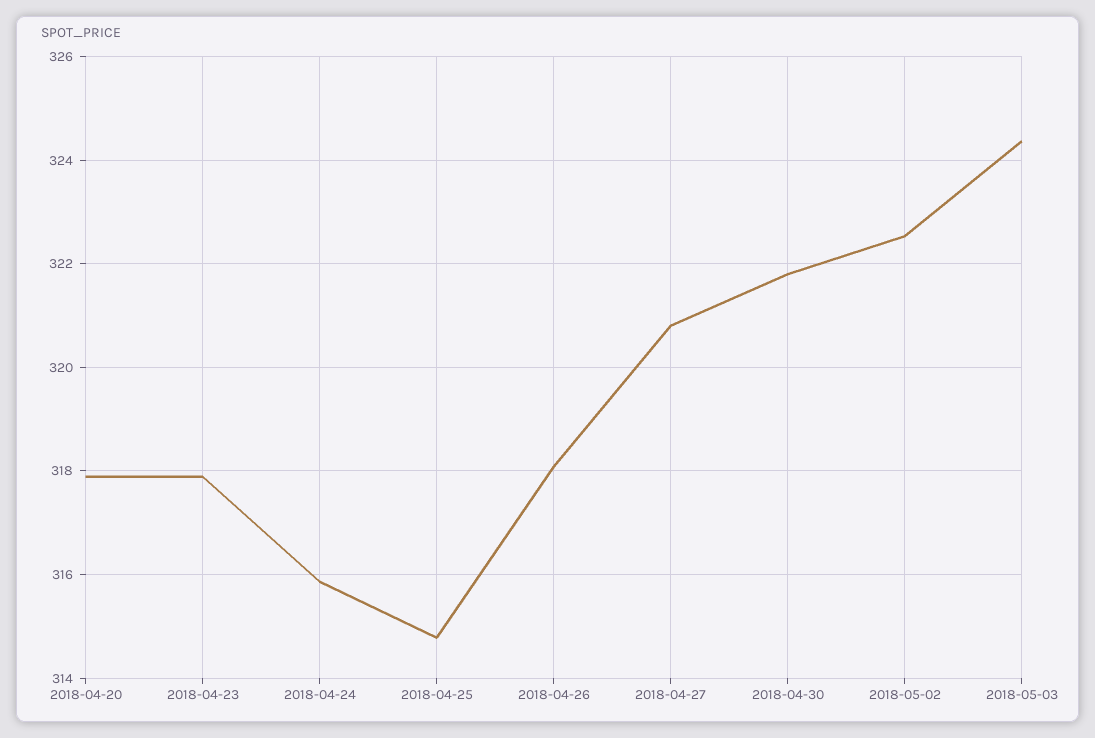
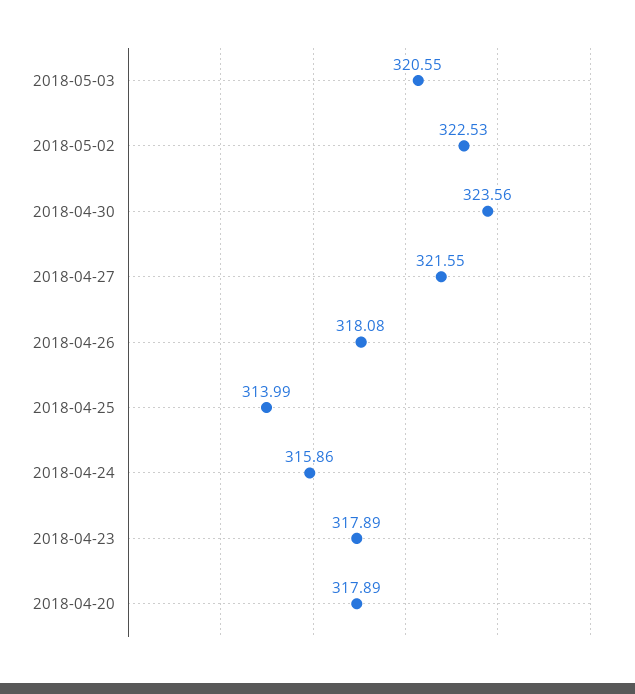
  {
    "2018-04-20": 317.89,
    "2018-04-23": 317.89,
    "2018-04-24": 315.86,
-   "2018-04-25": 314.8,
+   "2018-04-25": 313.99,
    "2018-04-26": 318.08,
-   "2018-04-27": 320.8,
+   "2018-04-27": 321.55,
-   "2018-04-30": 321.8,
+   "2018-04-30": 323.56,
    "2018-05-02": 322.53,
-   "2018-05-03": 324.4
+   "2018-05-03": 320.55
  }

